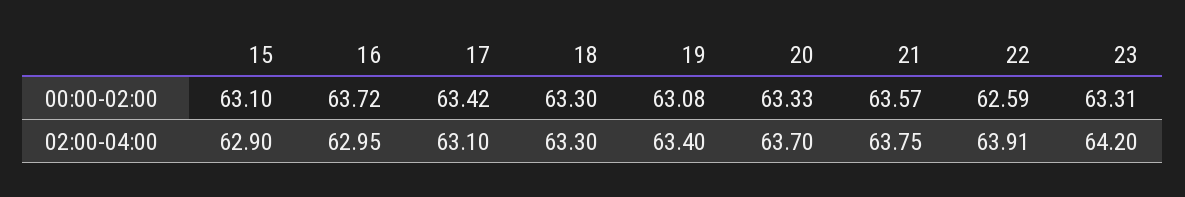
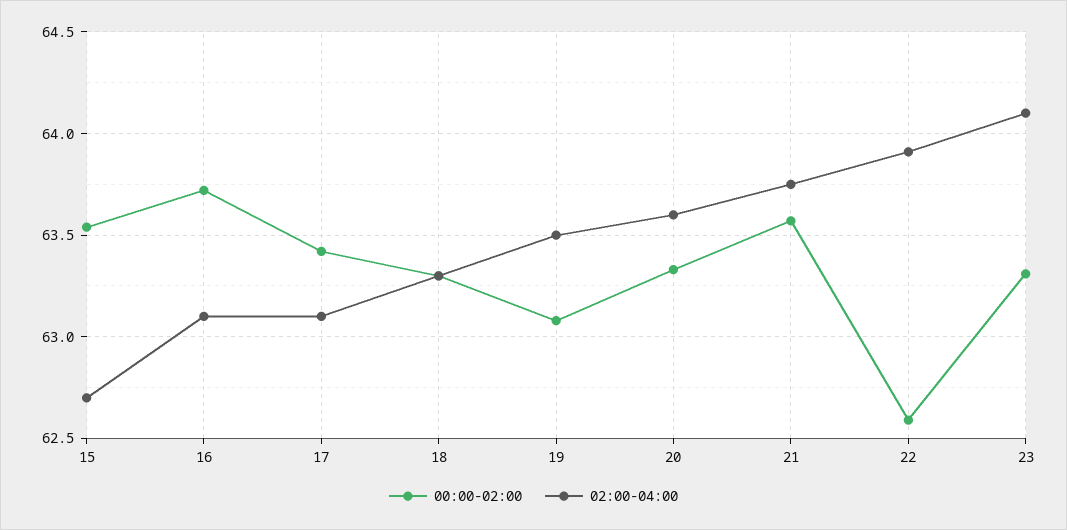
  {
    "00:00-02:00": {
-     "15": 63.1,
+     "15": 63.55,
      "16": 63.72,
      "17": 63.42,
      "18": 63.3,
      "19": 63.08,
      "20": 63.33,
      "21": 63.57,
      "22": 62.59,
      "23": 63.31
    },
    "02:00-04:00": {
-     "15": 62.9,
+     "15": 62.7,
-     "16": 62.95,
+     "16": 63.1,
      "17": 63.1,
      "18": 63.3,
-     "19": 63.4,
+     "19": 63.5,
-     "20": 63.7,
+     "20": 63.6,
      "21": 63.75,
      "22": 63.91,
-     "23": 64.2
+     "23": 64.1
    }
  }

